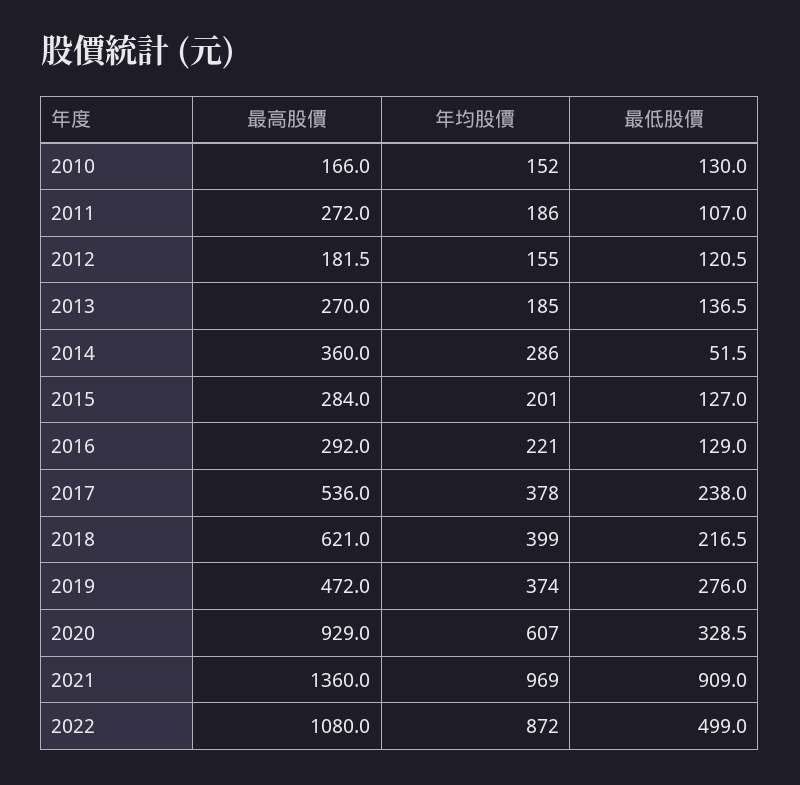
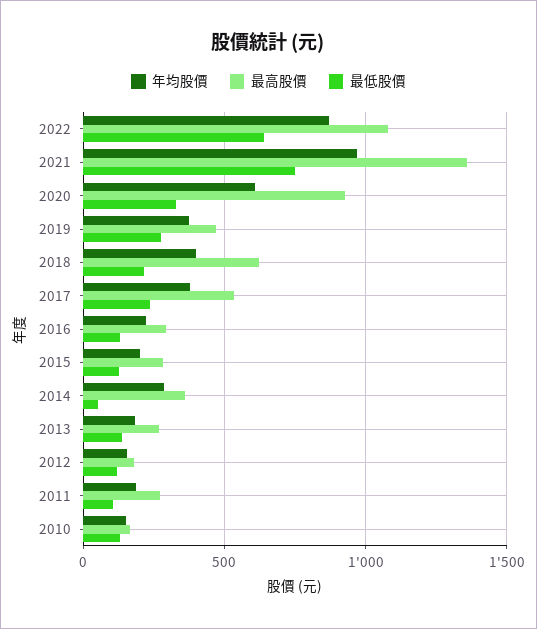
  {
    "最高股價": {
      "2010": 166,
      "2011": 272,
      "2012": 181.5,
      "2013": 270,
      "2014": 360,
      "2015": 284,
      "2016": 292,
      "2017": 536,
      "2018": 621,
      "2019": 472,
      "2020": 929,
      "2021": 1360,
      "2022": 1080
    },
    "年均股價": {
      "2010": 152,
      "2011": 186,
      "2012": 155,
      "2013": 185,
      "2014": 286,
      "2015": 201,
      "2016": 221,
      "2017": 378,
      "2018": 399,
      "2019": 374,
      "2020": 607,
      "2021": 969,
      "2022": 872
    },
    "最低股價": {
      "2010": 130,
      "2011": 107,
      "2012": 120.5,
      "2013": 136.5,
      "2014": 51.5,
      "2015": 127,
      "2016": 129,
      "2017": 238,
      "2018": 216.5,
      "2019": 276,
      "2020": 328.5,
-     "2021": 909,
+     "2021": 750,
-     "2022": 499
+     "2022": 650
    }
  }

